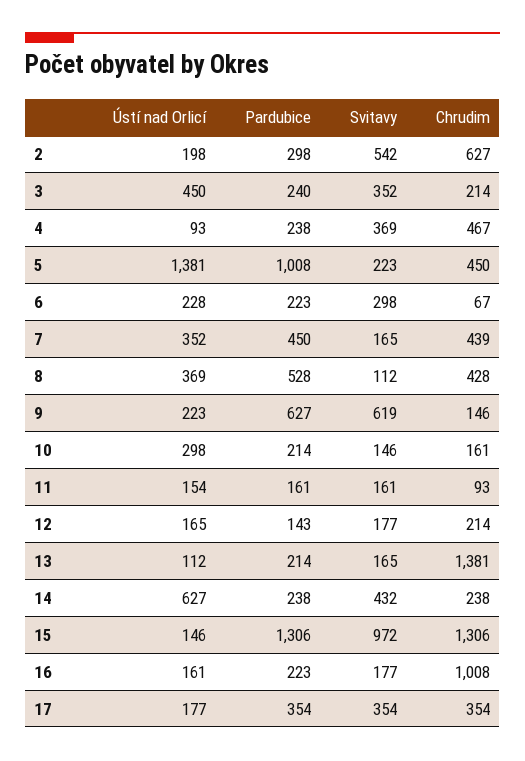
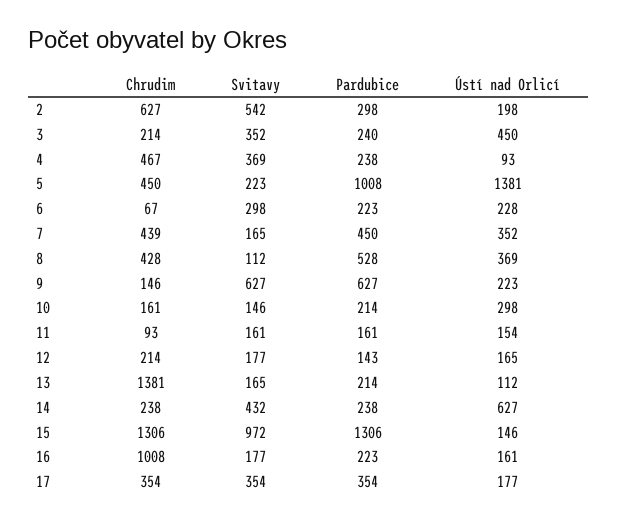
  {
    "Ústí nad Orlicí": {
      "2": 198,
      "3": 450,
      "4": 93,
      "5": 1381,
      "6": 228,
      "7": 352,
      "8": 369,
      "9": 223,
      "10": 298,
      "11": 154,
      "12": 165,
      "13": 112,
      "14": 627,
      "15": 146,
      "16": 161,
      "17": 177
    },
    "Pardubice": {
      "2": 298,
      "3": 240,
      "4": 238,
      "5": 1008,
      "6": 223,
      "7": 450,
      "8": 528,
      "9": 627,
      "10": 214,
      "11": 161,
      "12": 143,
      "13": 214,
      "14": 238,
      "15": 1306,
      "16": 223,
      "17": 354
    },
    "Svitavy": {
      "2": 542,
      "3": 352,
      "4": 369,
      "5": 223,
      "6": 298,
      "7": 165,
      "8": 112,
-     "9": 619,
+     "9": 627,
      "10": 146,
      "11": 161,
      "12": 177,
      "13": 165,
      "14": 432,
      "15": 972,
      "16": 177,
      "17": 354
    },
    "Chrudim": {
      "2": 627,
      "3": 214,
      "4": 467,
      "5": 450,
      "6": 67,
      "7": 439,
      "8": 428,
      "9": 146,
      "10": 161,
      "11": 93,
      "12": 214,
      "13": 1381,
      "14": 238,
      "15": 1306,
      "16": 1008,
      "17": 354
    }
  }

